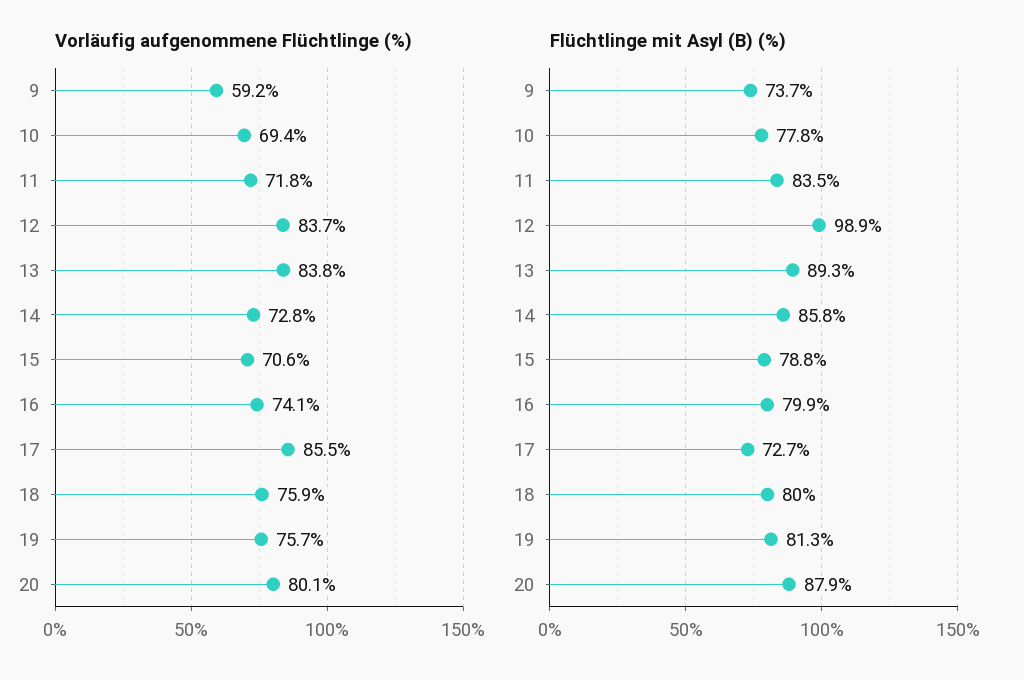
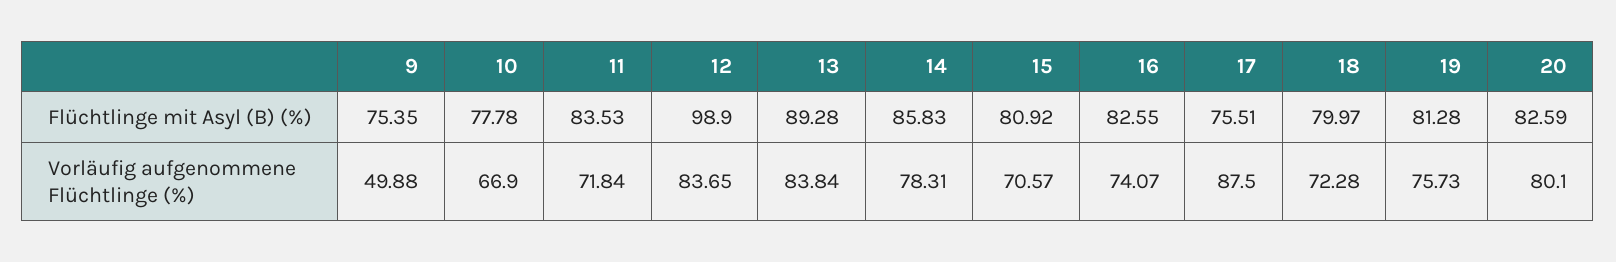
  {
    "Vorläufig aufgenommene Flüchtlinge (%)": {
-     "9": 59.2,
+     "9": 49.88,
-     "10": 69.4,
+     "10": 66.9,
      "11": 71.84,
      "12": 83.65,
      "13": 83.84,
-     "14": 72.8,
+     "14": 78.31,
      "15": 70.57,
      "16": 74.07,
-     "17": 85.5,
+     "17": 87.5,
-     "18": 75.9,
+     "18": 72.28,
      "19": 75.73,
      "20": 80.1
    },
    "Flüchtlinge mit Asyl (B) (%)": {
-     "9": 73.7,
+     "9": 75.35,
      "10": 77.78,
      "11": 83.53,
      "12": 98.9,
      "13": 89.28,
      "14": 85.83,
-     "15": 78.8,
+     "15": 80.92,
-     "16": 79.9,
+     "16": 82.55,
-     "17": 72.7,
+     "17": 75.51,
      "18": 79.97,
      "19": 81.28,
-     "20": 87.9
+     "20": 82.59
    }
  }

